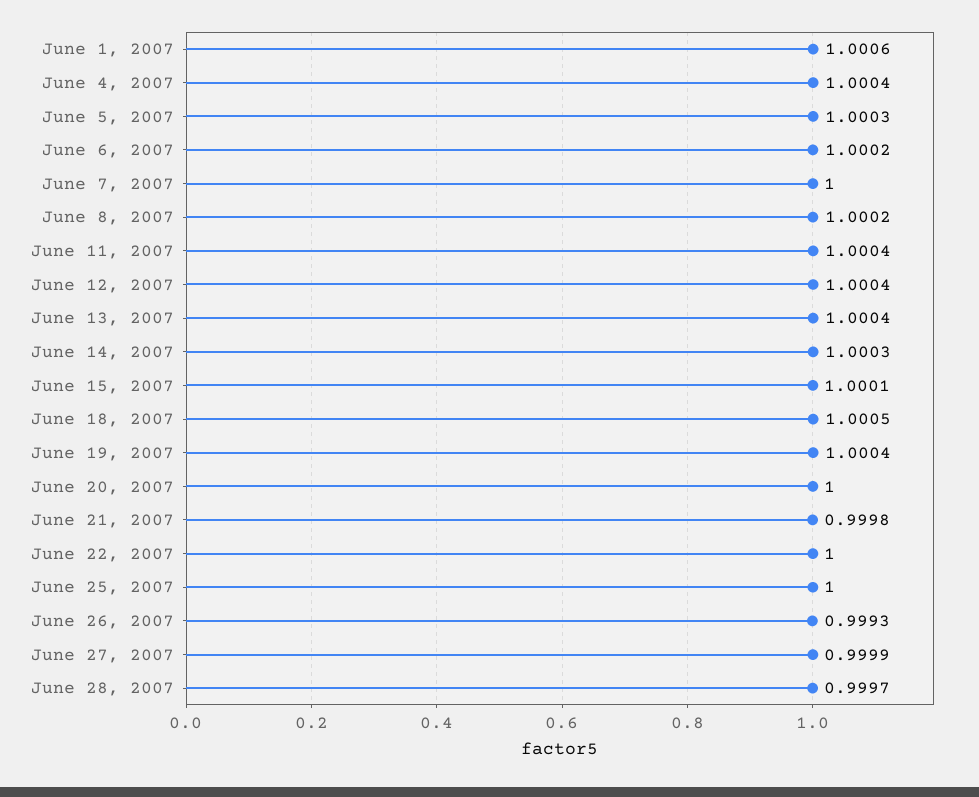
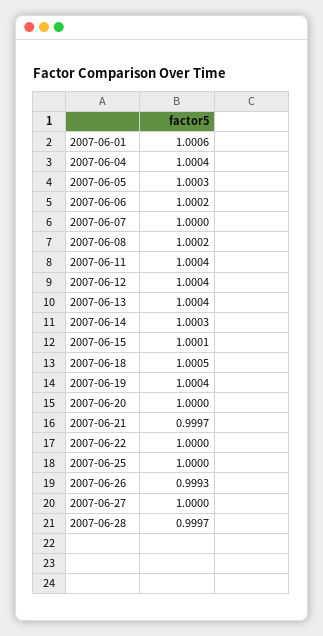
  {
    "June 1, 2007": 1.0006,
    "June 4, 2007": 1.0004,
    "June 5, 2007": 1.0003,
    "June 6, 2007": 1.0002,
    "June 7, 2007": 1,
    "June 8, 2007": 1.0002,
    "June 11, 2007": 1.0004,
    "June 12, 2007": 1.0004,
    "June 13, 2007": 1.0004,
    "June 14, 2007": 1.0003,
    "June 15, 2007": 1.0001,
    "June 18, 2007": 1.0005,
    "June 19, 2007": 1.0004,
    "June 20, 2007": 1,
-   "June 21, 2007": 0.9998,
+   "June 21, 2007": 0.9997,
    "June 22, 2007": 1,
    "June 25, 2007": 1,
    "June 26, 2007": 0.9993,
-   "June 27, 2007": 0.9999,
+   "June 27, 2007": 1,
    "June 28, 2007": 0.9997
  }

